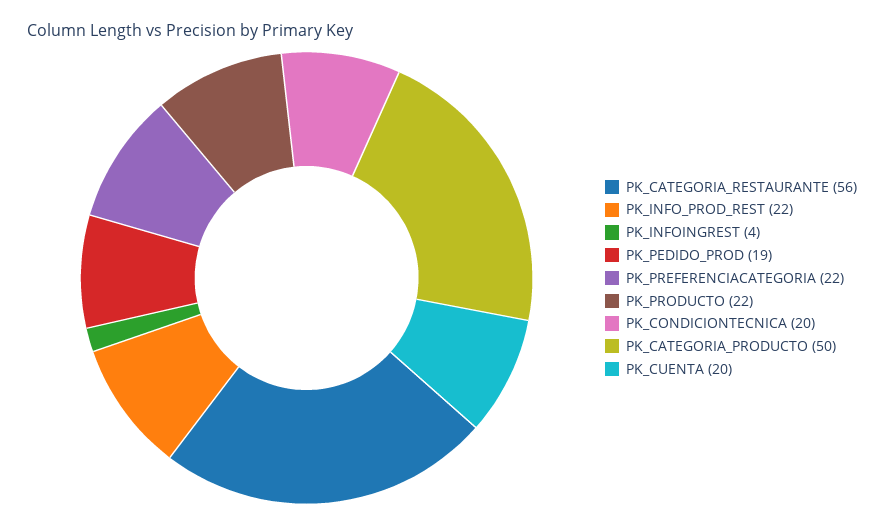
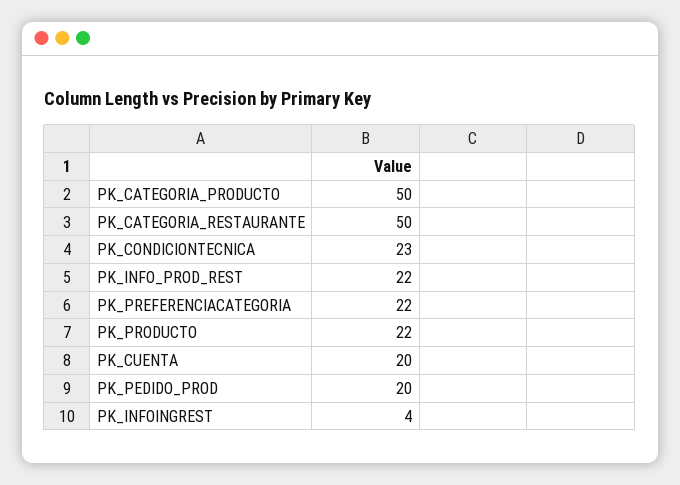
  {
-   "PK_CATEGORIA_RESTAURANTE": 56,
+   "PK_CATEGORIA_RESTAURANTE": 50,
    "PK_INFO_PROD_REST": 22,
    "PK_INFOINGREST": 4,
-   "PK_PEDIDO_PROD": 19,
+   "PK_PEDIDO_PROD": 20,
    "PK_PREFERENCIACATEGORIA": 22,
    "PK_PRODUCTO": 22,
-   "PK_CONDICIONTECNICA": 20,
+   "PK_CONDICIONTECNICA": 23,
    "PK_CATEGORIA_PRODUCTO": 50,
    "PK_CUENTA": 20
  }

